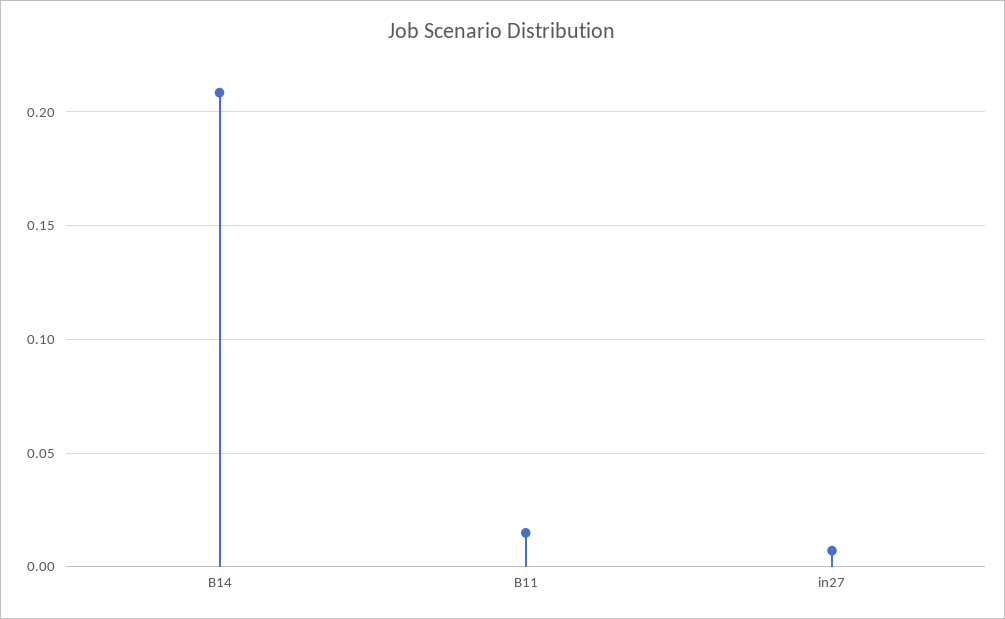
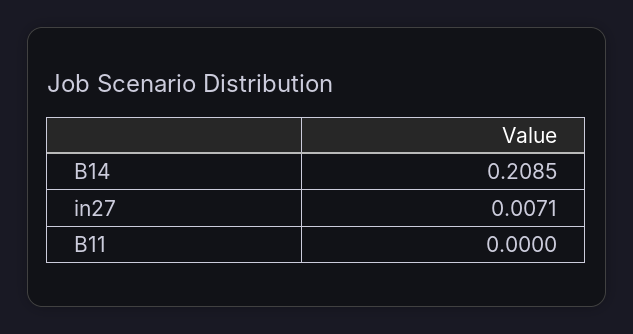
  {
    "B14": 0.2085,
-   "B11": 0.015,
+   "B11": 0,
    "in27": 0.0071
  }

